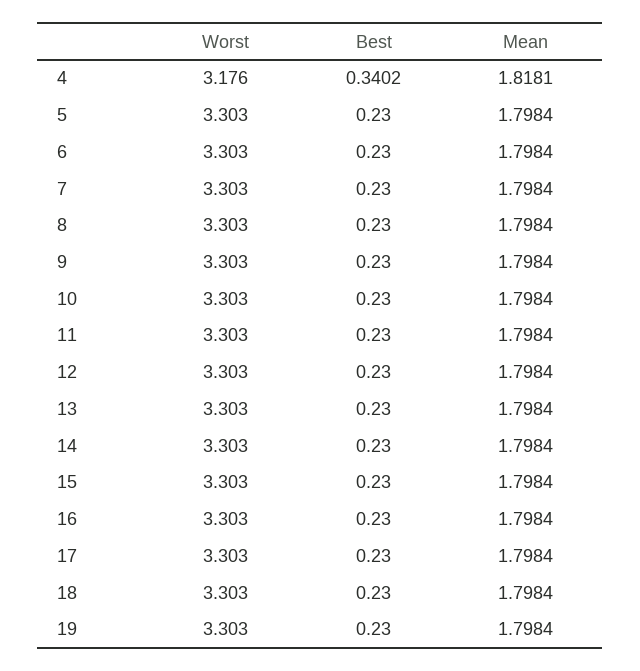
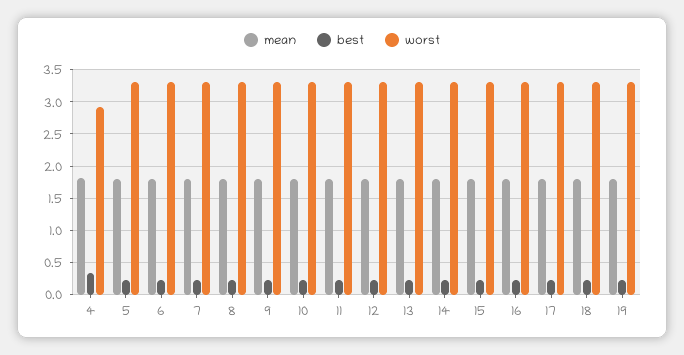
  {
    "Worst": {
-     "4": 3.176,
+     "4": 2.9,
      "5": 3.303,
      "6": 3.303,
      "7": 3.303,
      "8": 3.303,
      "9": 3.303,
      "10": 3.303,
      "11": 3.303,
      "12": 3.303,
      "13": 3.303,
      "14": 3.303,
      "15": 3.303,
      "16": 3.303,
      "17": 3.303,
      "18": 3.303,
      "19": 3.303
    },
    "Best": {
      "4": 0.3402,
      "5": 0.23,
      "6": 0.23,
      "7": 0.23,
      "8": 0.23,
      "9": 0.23,
      "10": 0.23,
      "11": 0.23,
      "12": 0.23,
      "13": 0.23,
      "14": 0.23,
      "15": 0.23,
      "16": 0.23,
      "17": 0.23,
      "18": 0.23,
      "19": 0.23
    },
    "Mean": {
      "4": 1.8181,
      "5": 1.7984,
      "6": 1.7984,
      "7": 1.7984,
      "8": 1.7984,
      "9": 1.7984,
      "10": 1.7984,
      "11": 1.7984,
      "12": 1.7984,
      "13": 1.7984,
      "14": 1.7984,
      "15": 1.7984,
      "16": 1.7984,
      "17": 1.7984,
      "18": 1.7984,
      "19": 1.7984
    }
  }

